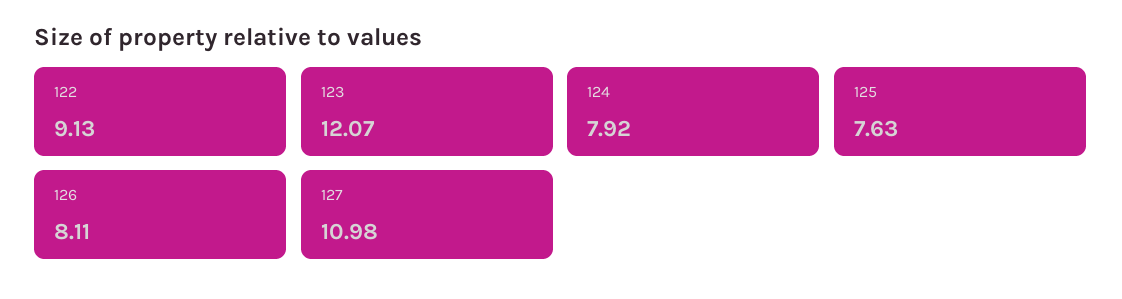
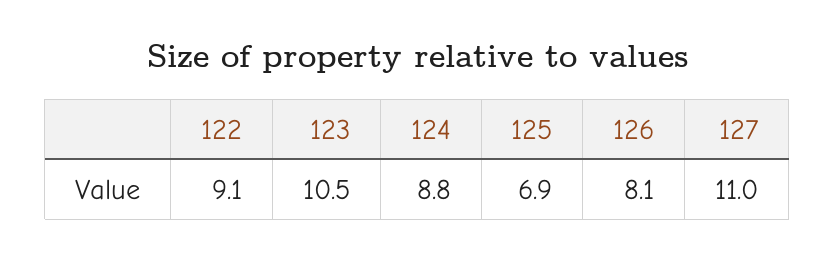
  {
    "122": 9.13,
-   "123": 12.07,
+   "123": 10.5,
-   "124": 7.92,
+   "124": 8.8,
-   "125": 7.63,
+   "125": 6.9,
    "126": 8.11,
    "127": 10.98
  }

